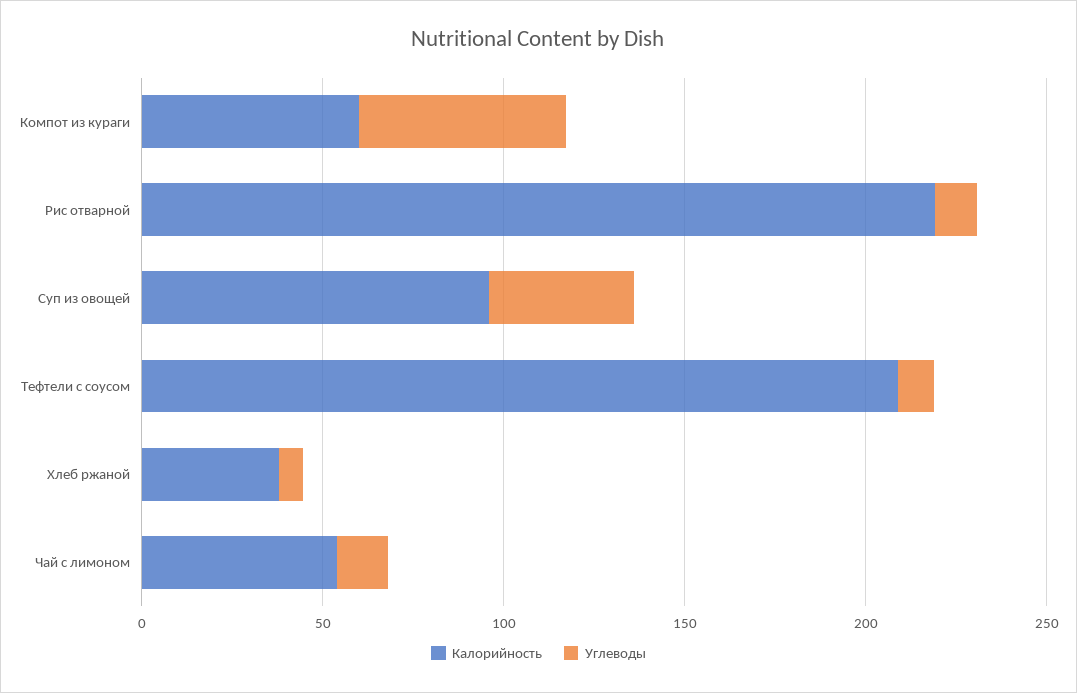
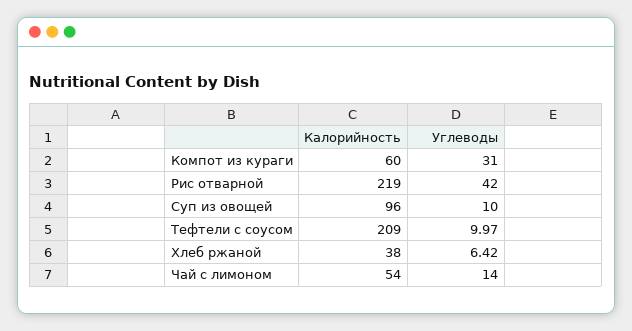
  {
    "Калорийность": {
      "Компот из кураги": 60,
      "Рис отварной": 219,
      "Суп из овощей": 96,
      "Тефтели с соусом": 209,
      "Хлеб ржаной": 38,
      "Чай с лимоном": 54
    },
    "Углеводы": {
-     "Компот из кураги": 60,
+     "Компот из кураги": 31,
-     "Рис отварной": 10,
+     "Рис отварной": 42,
-     "Суп из овощей": 40,
+     "Суп из овощей": 10,
      "Тефтели с соусом": 9.97,
      "Хлеб ржаной": 6.42,
      "Чай с лимоном": 14
    }
  }

